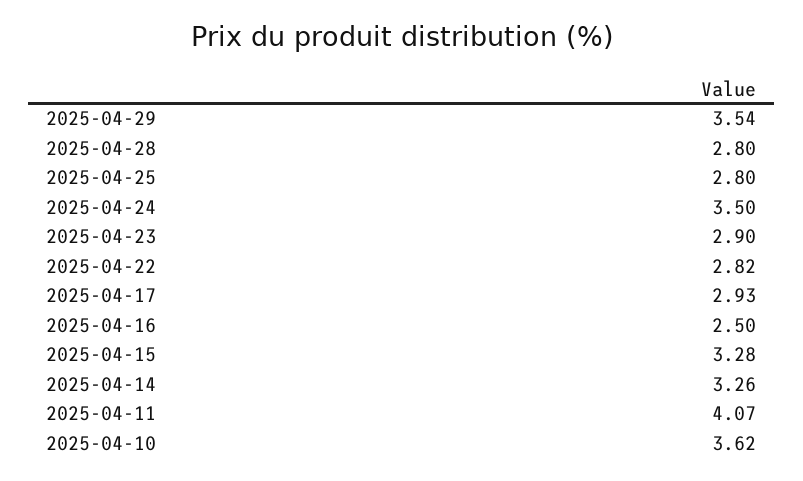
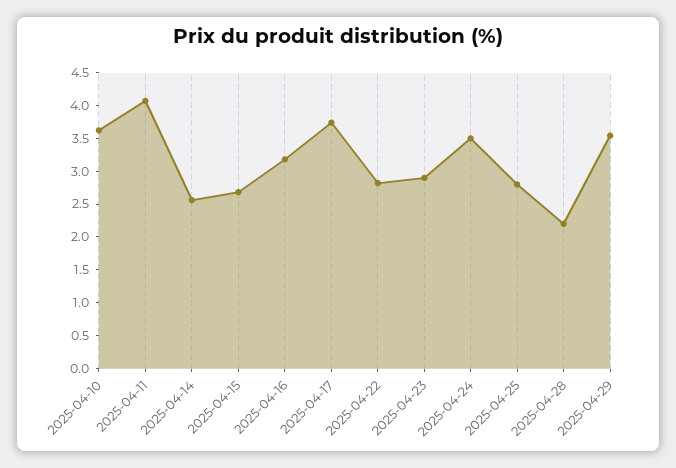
  {
    "2025-04-29": 3.54,
-   "2025-04-28": 2.8,
+   "2025-04-28": 2.25,
    "2025-04-25": 2.8,
    "2025-04-24": 3.5,
    "2025-04-23": 2.9,
    "2025-04-22": 2.82,
-   "2025-04-17": 2.93,
+   "2025-04-17": 3.75,
-   "2025-04-16": 2.5,
+   "2025-04-16": 3.25,
-   "2025-04-15": 3.28,
+   "2025-04-15": 2.75,
-   "2025-04-14": 3.26,
+   "2025-04-14": 2.5,
    "2025-04-11": 4.07,
    "2025-04-10": 3.62
  }

